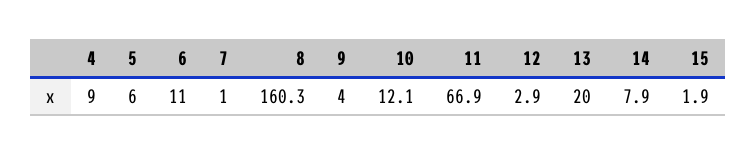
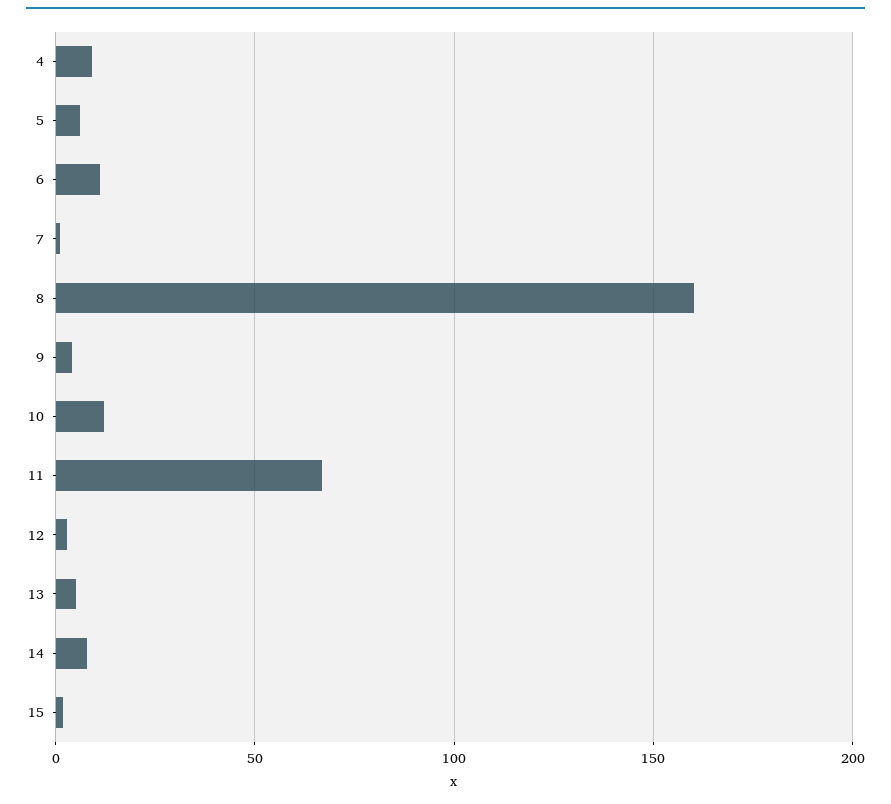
  {
    "4": 9,
    "5": 6,
    "6": 11,
    "7": 1,
    "8": 160.3,
    "9": 4,
    "10": 12.1,
    "11": 66.9,
    "12": 2.9,
-   "13": 20,
+   "13": 5,
    "14": 7.9,
    "15": 1.9
  }

